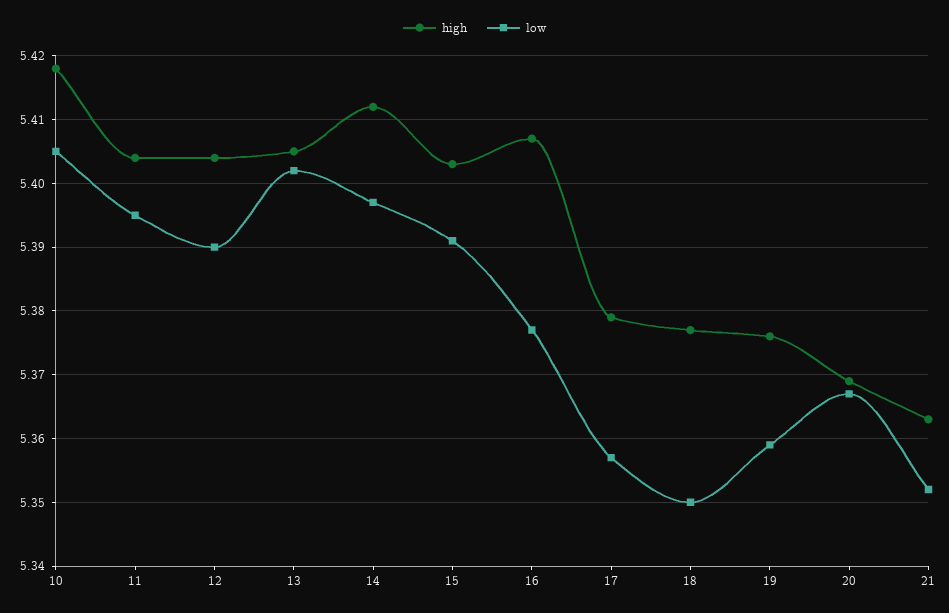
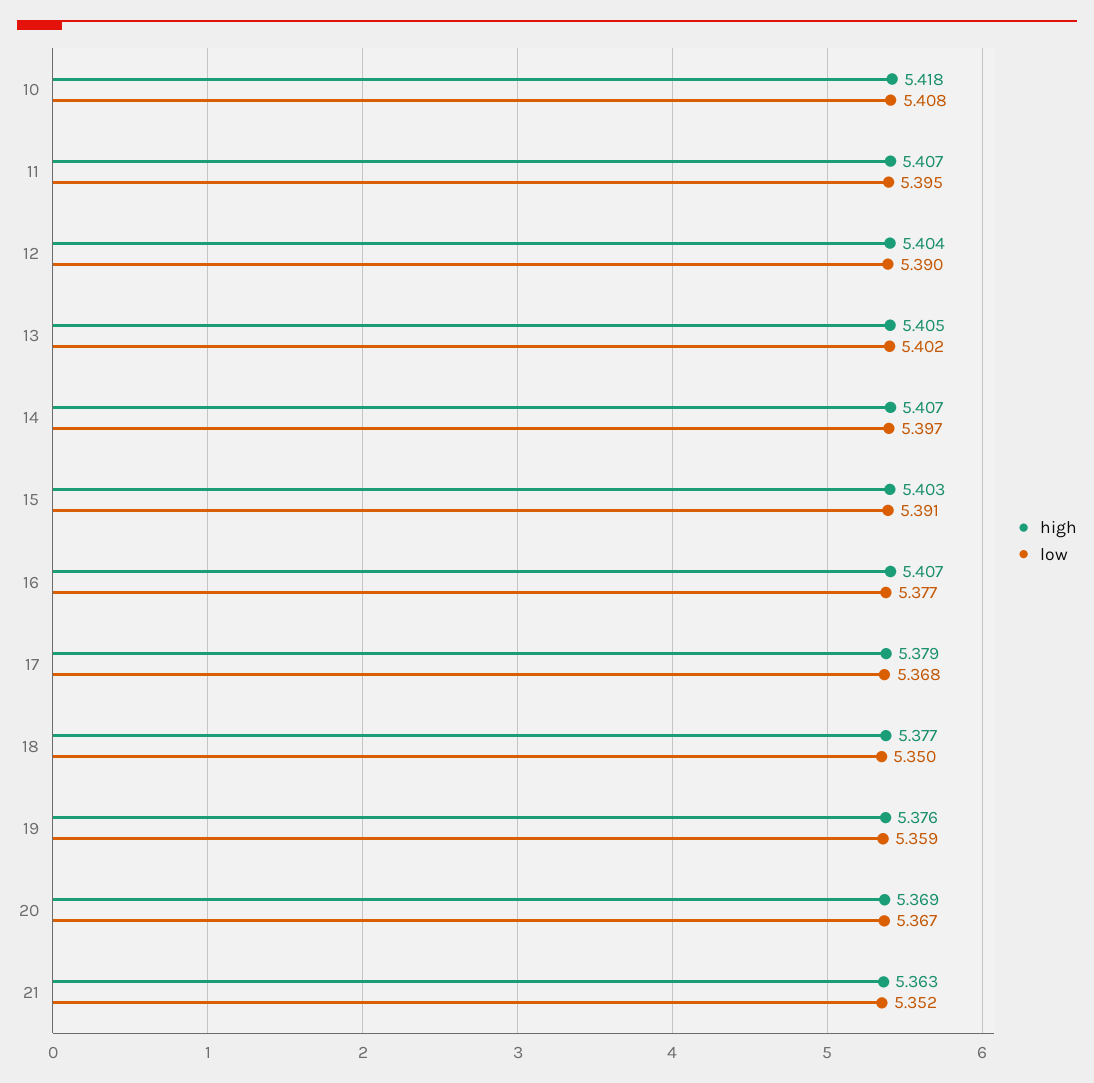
  {
    "high": {
      "10": 5.418,
-     "11": 5.404,
+     "11": 5.407,
      "12": 5.404,
      "13": 5.405,
-     "14": 5.412,
+     "14": 5.407,
      "15": 5.403,
      "16": 5.407,
      "17": 5.379,
      "18": 5.377,
      "19": 5.376,
      "20": 5.369,
      "21": 5.363
    },
    "low": {
-     "10": 5.405,
+     "10": 5.408,
      "11": 5.395,
      "12": 5.39,
      "13": 5.402,
      "14": 5.397,
      "15": 5.391,
      "16": 5.377,
-     "17": 5.357,
+     "17": 5.368,
      "18": 5.35,
      "19": 5.359,
      "20": 5.367,
      "21": 5.352
    }
  }

